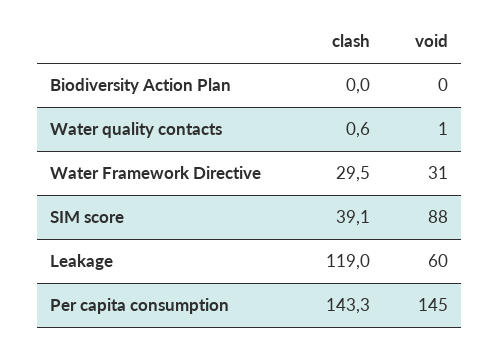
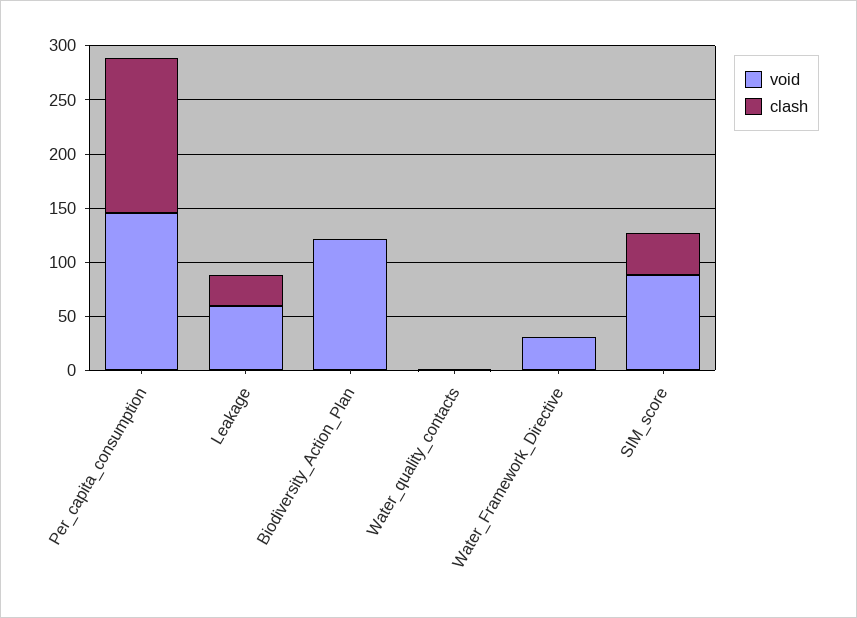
  {
    "clash": {
      "Biodiversity Action Plan": 0,
      "Water quality contacts": 0.6,
-     "Water Framework Directive": 29.5,
+     "Water Framework Directive": 0,
      "SIM score": 39.1,
-     "Leakage": 119,
+     "Leakage": 30,
      "Per capita consumption": 143.3
    },
    "void": {
-     "Biodiversity Action Plan": 0,
+     "Biodiversity Action Plan": 120,
      "Water quality contacts": 1,
      "Water Framework Directive": 31,
      "SIM score": 88,
      "Leakage": 60,
      "Per capita consumption": 145
    }
  }

